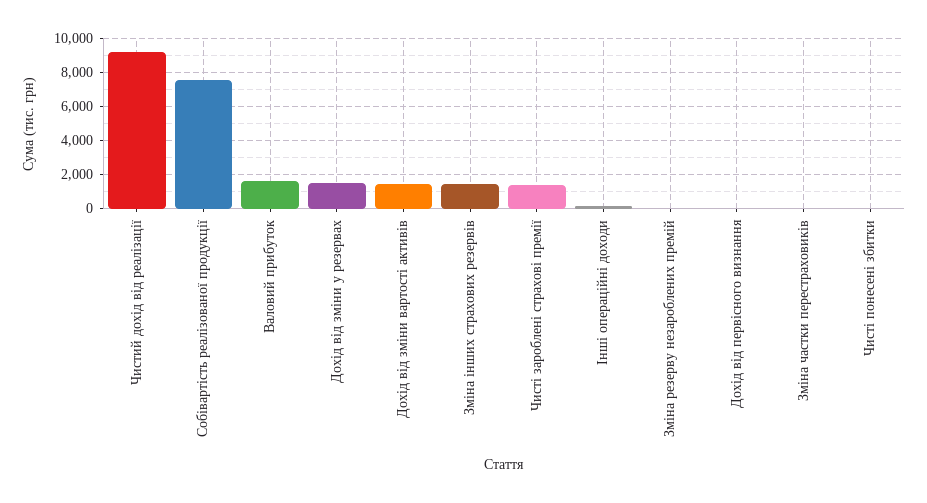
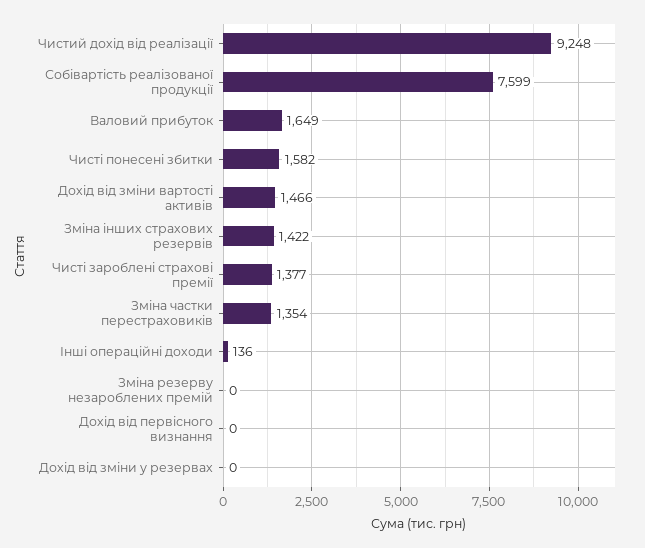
  {
    "Чистий дохід від реалізації": 9248,
    "Собівартість реалізованої продукції": 7599,
    "Валовий прибуток": 1649,
-   "Дохід від зміни у резервах": 1500,
+   "Дохід від зміни у резервах": 0,
    "Дохід від зміни вартості активів": 1466,
    "Зміна інших страхових резервів": 1422,
    "Чисті зароблені страхові премії": 1377,
    "Інші операційні доходи": 136,
    "Зміна резерву незароблених премій": 0,
    "Дохід від первісного визнання": 0,
-   "Зміна частки перестраховиків": 0,
+   "Зміна частки перестраховиків": 1354,
-   "Чисті понесені збитки": 0
+   "Чисті понесені збитки": 1582
  }

